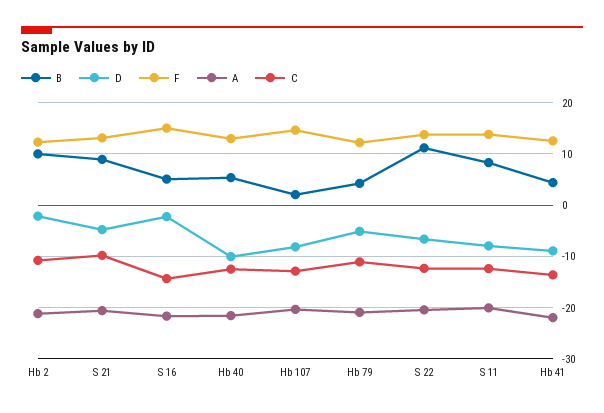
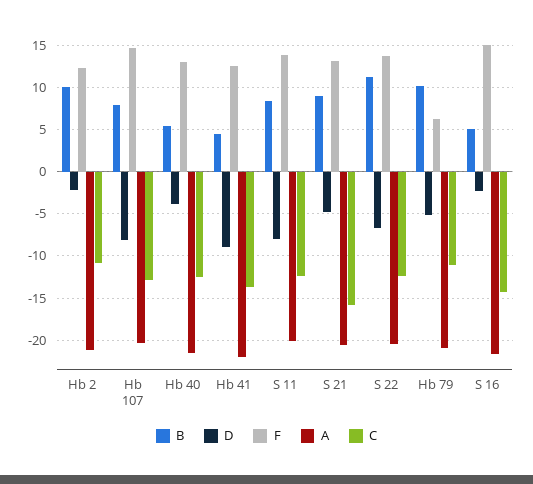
  {
    "B": {
      "Hb 2": 10,
      "S 21": 9,
      "S 16": 5,
      "Hb 40": 5,
-     "Hb 107": 2,
+     "Hb 107": 8,
-     "Hb 79": 4,
+     "Hb 79": 10,
      "S 22": 11,
      "S 11": 8,
      "Hb 41": 4
    },
    "D": {
      "Hb 2": -2,
      "S 21": -5,
      "S 16": -2,
-     "Hb 40": -10,
+     "Hb 40": -4,
      "Hb 107": -8,
      "Hb 79": -5,
      "S 22": -7,
      "S 11": -8,
      "Hb 41": -9
    },
    "F": {
      "Hb 2": 12,
      "S 21": 13,
      "S 16": 15,
      "Hb 40": 13,
      "Hb 107": 15,
-     "Hb 79": 12,
+     "Hb 79": 6,
      "S 22": 14,
      "S 11": 14,
      "Hb 41": 13
    },
    "A": {
      "Hb 2": -21,
      "S 21": -21,
      "S 16": -22,
      "Hb 40": -22,
      "Hb 107": -20,
      "Hb 79": -21,
      "S 22": -20,
      "S 11": -20,
      "Hb 41": -22
    },
    "C": {
      "Hb 2": -11,
-     "S 21": -10,
+     "S 21": -16,
      "S 16": -14,
      "Hb 40": -13,
      "Hb 107": -13,
      "Hb 79": -11,
      "S 22": -12,
      "S 11": -12,
      "Hb 41": -14
    }
  }

